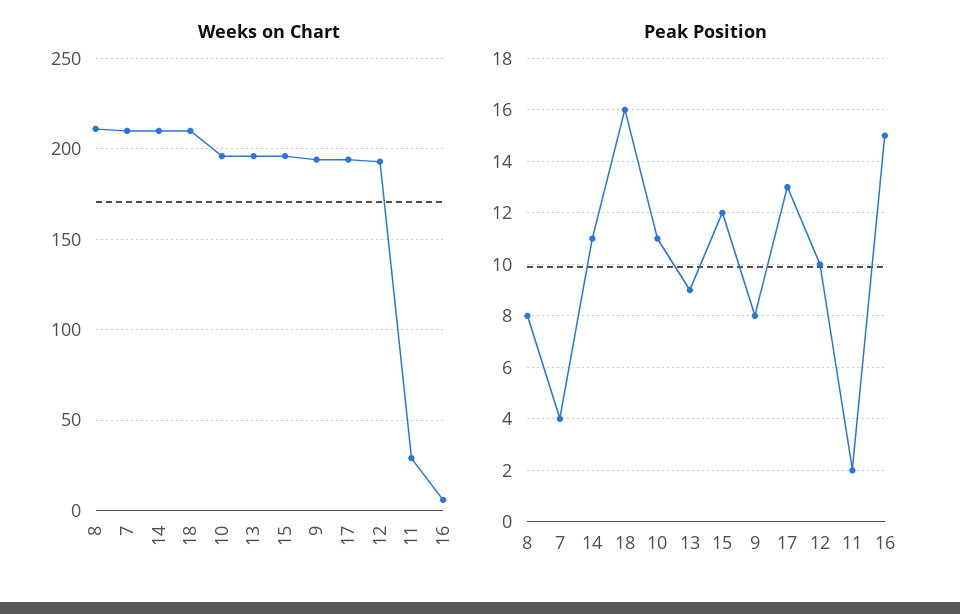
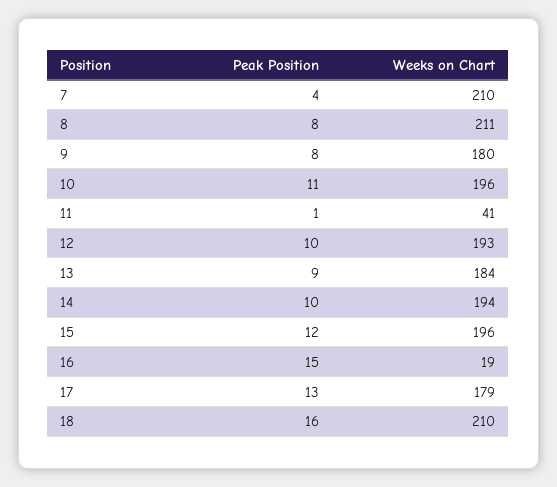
  {
    "Weeks on Chart": {
      "8": 211,
      "7": 210,
-     "14": 210,
+     "14": 194,
      "18": 210,
      "10": 196,
-     "13": 195,
+     "13": 184,
      "15": 196,
-     "9": 195,
+     "9": 180,
-     "17": 195,
+     "17": 179,
      "12": 193,
-     "11": 30,
+     "11": 41,
-     "16": 5
+     "16": 19
    },
    "Peak Position": {
      "8": 8,
      "7": 4,
-     "14": 11,
+     "14": 10,
      "18": 16,
      "10": 11,
      "13": 9,
      "15": 12,
      "9": 8,
      "17": 13,
      "12": 10,
-     "11": 2,
+     "11": 1,
      "16": 15
    }
  }

